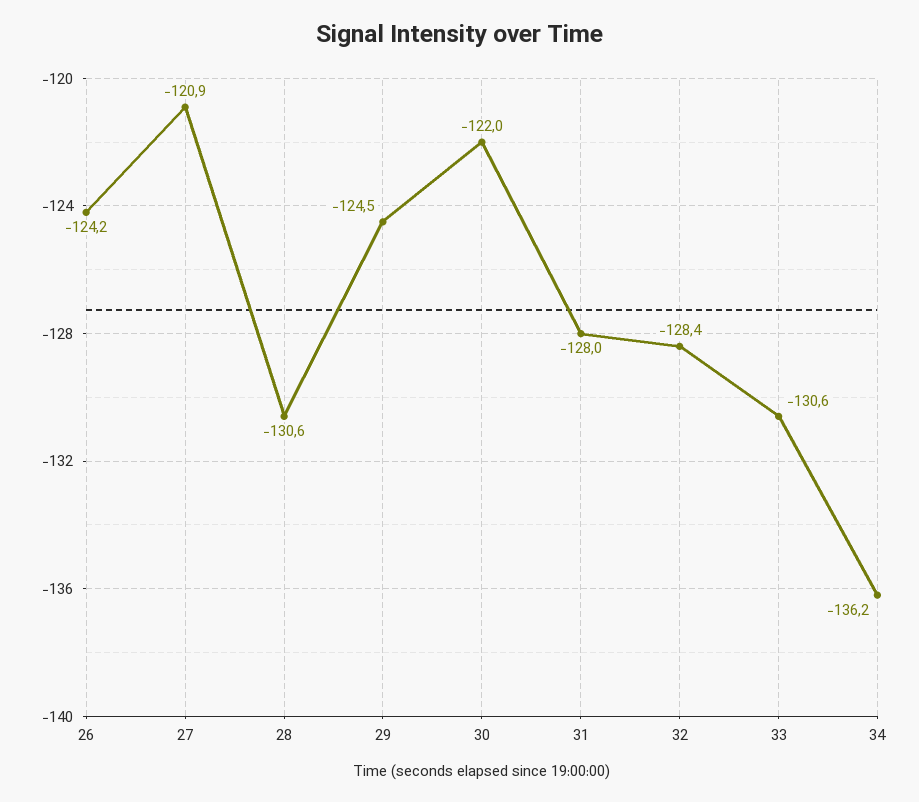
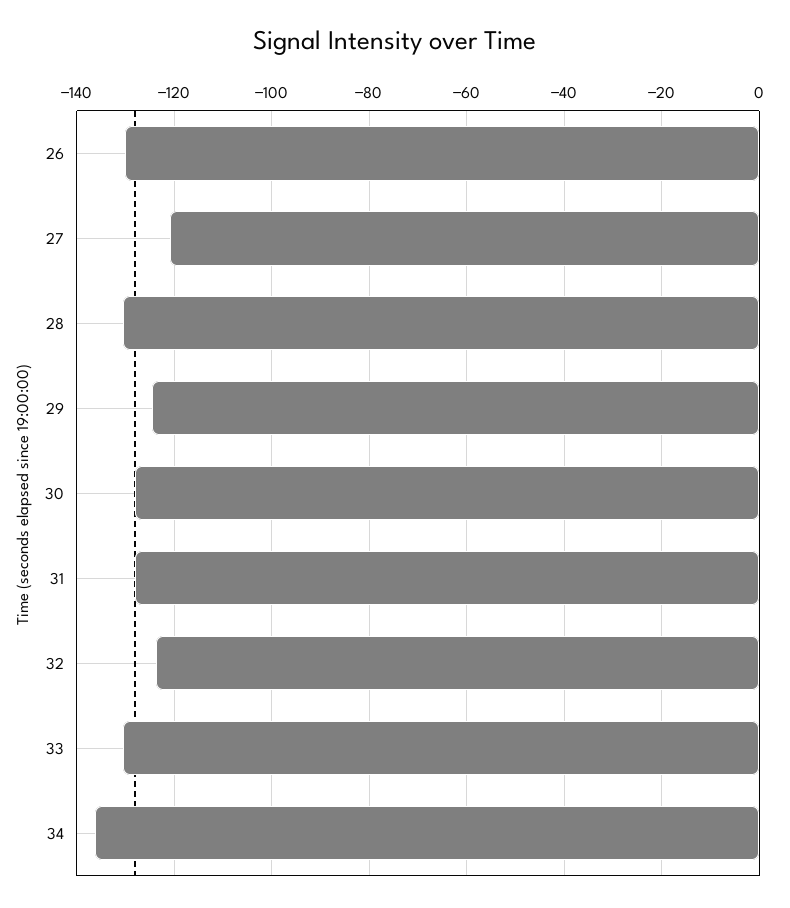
  {
-   "26": -124.2,
+   "26": -130,
    "27": -120.9,
    "28": -130.6,
    "29": -124.5,
-   "30": -122,
+   "30": -128,
    "31": -128,
-   "32": -128.4,
+   "32": -124,
    "33": -130.6,
    "34": -136.2
  }

